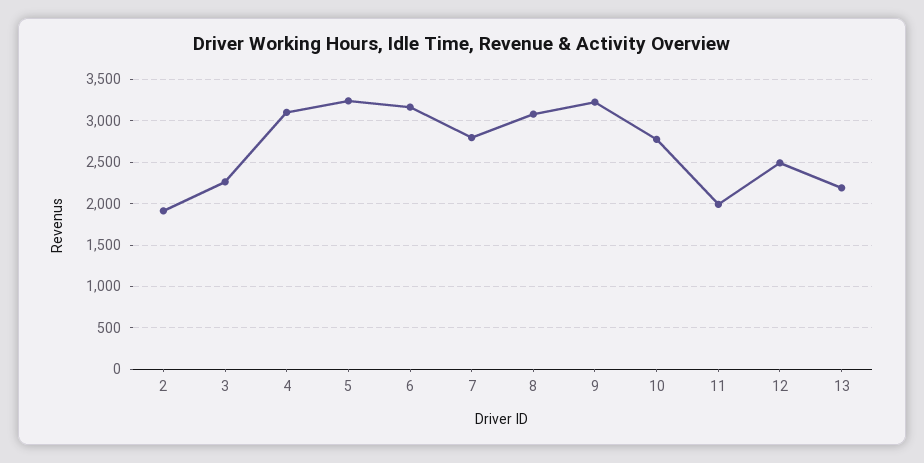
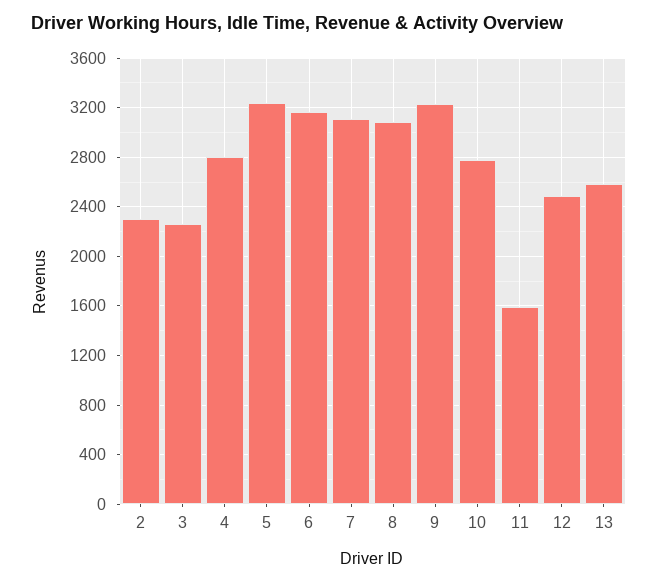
  {
-   "2": 1900,
+   "2": 2300,
    "3": 2250,
-   "4": 3100,
+   "4": 2800,
    "5": 3250,
    "6": 3150,
-   "7": 2800,
+   "7": 3100,
    "8": 3100,
    "9": 3250,
    "10": 2800,
-   "11": 2000,
+   "11": 1600,
    "12": 2500,
-   "13": 2200
+   "13": 2600
  }

